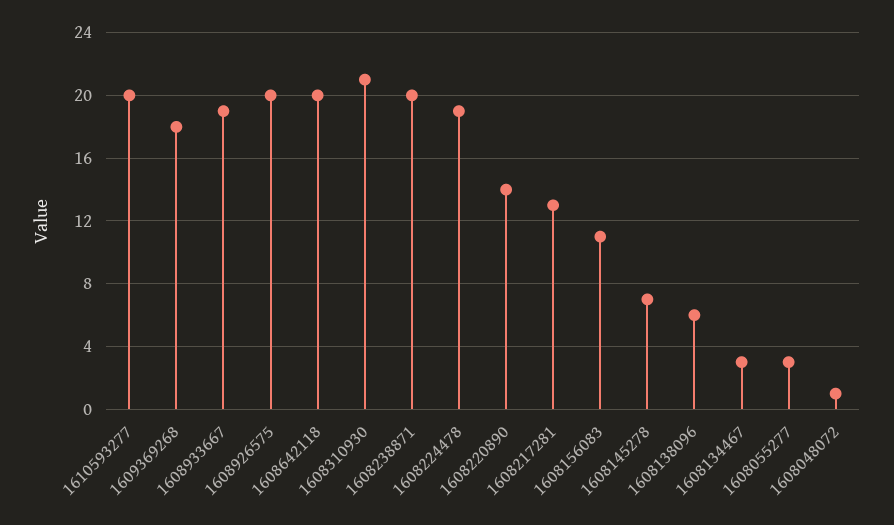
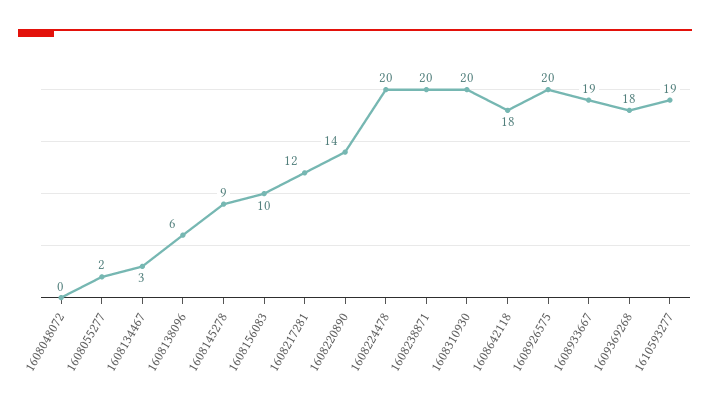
  {
-   "1610593277": 20,
+   "1610593277": 19,
    "1609369268": 18,
    "1608933667": 19,
    "1608926575": 20,
-   "1608642118": 20,
+   "1608642118": 18,
-   "1608310930": 21,
+   "1608310930": 20,
    "1608238871": 20,
-   "1608224478": 19,
+   "1608224478": 20,
    "1608220890": 14,
-   "1608217281": 13,
+   "1608217281": 12,
-   "1608156083": 11,
+   "1608156083": 10,
-   "1608145278": 7,
+   "1608145278": 9,
    "1608138096": 6,
    "1608134467": 3,
-   "1608055277": 3,
+   "1608055277": 2,
-   "1608048072": 1
+   "1608048072": 0
  }

